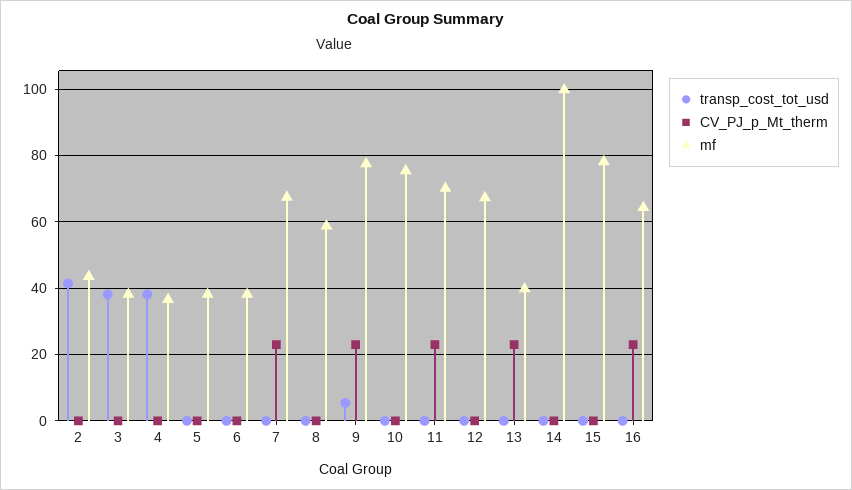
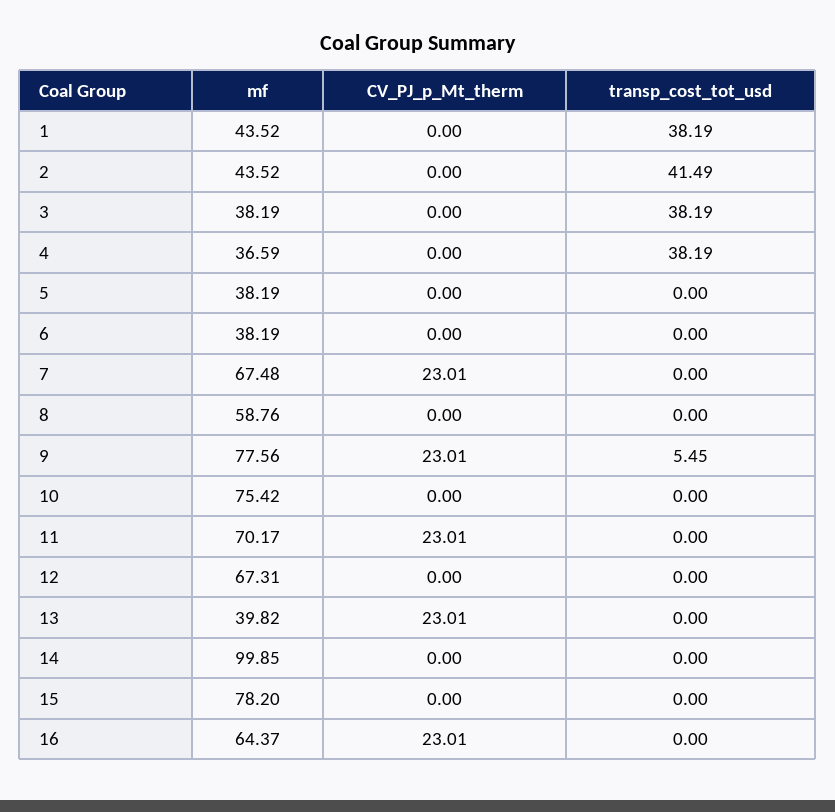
  {
    "transp_cost_tot_usd": {
      "2": 41.49,
      "3": 38.19,
      "4": 38.19,
      "5": 0,
      "6": 0,
      "7": 0,
      "8": 0,
      "9": 5.45,
      "10": 0,
      "11": 0,
      "12": 0,
      "13": 0,
      "14": 0,
      "15": 0,
-     "16": 0
+     "16": 0,
+     "1": 38.19
    },
    "CV_PJ_p_Mt_therm": {
      "2": 0,
      "3": 0,
      "4": 0,
      "5": 0,
      "6": 0,
      "7": 23.01,
      "8": 0,
      "9": 23.01,
      "10": 0,
      "11": 23.01,
      "12": 0,
      "13": 23.01,
      "14": 0,
      "15": 0,
-     "16": 23.01
+     "16": 23.01,
+     "1": 0
    },
    "mf": {
      "2": 43.52,
      "3": 38.19,
      "4": 36.59,
      "5": 38.19,
      "6": 38.19,
      "7": 67.48,
      "8": 58.76,
      "9": 77.56,
      "10": 75.42,
      "11": 70.17,
      "12": 67.31,
      "13": 39.82,
      "14": 99.85,
      "15": 78.2,
-     "16": 64.37
+     "16": 64.37,
+     "1": 43.52
    }
  }

